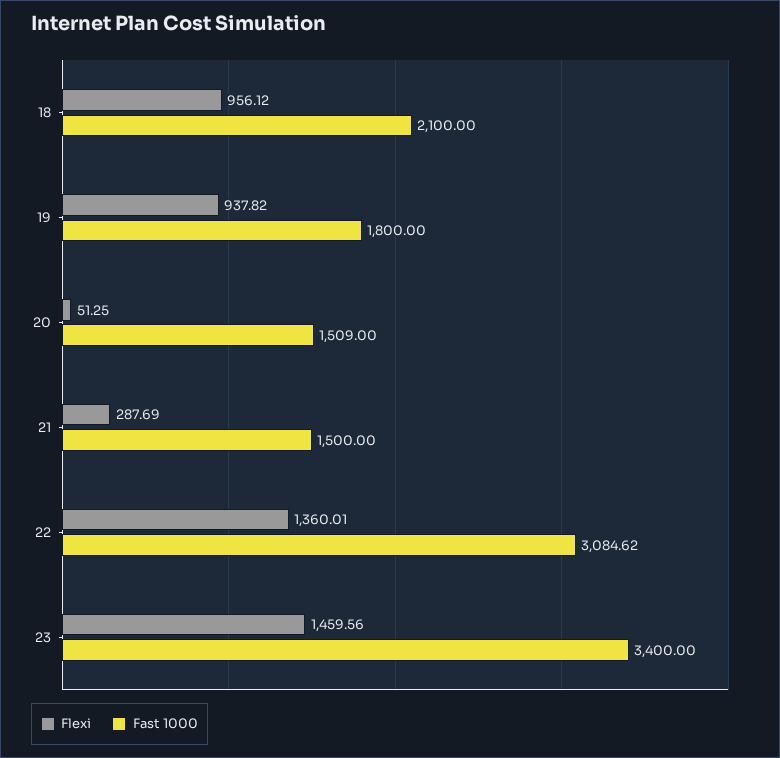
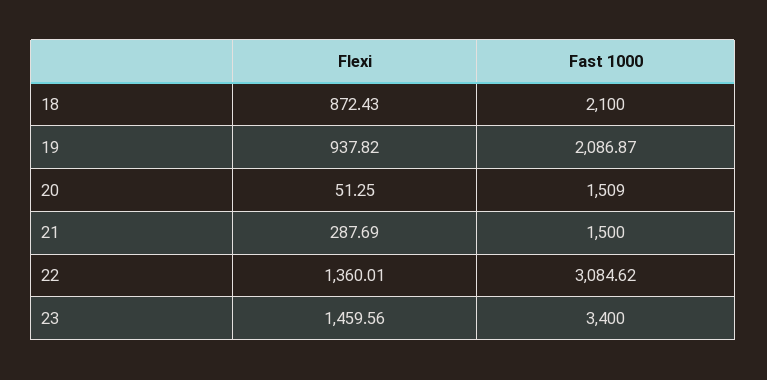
  {
    "Flexi": {
-     "18": 956.12,
+     "18": 872.43,
      "19": 937.82,
      "20": 51.25,
      "21": 287.69,
      "22": 1360.01,
      "23": 1459.56
    },
    "Fast 1000": {
      "18": 2100,
-     "19": 1800,
+     "19": 2086.87,
      "20": 1509,
      "21": 1500,
      "22": 3084.62,
      "23": 3400
    }
  }

